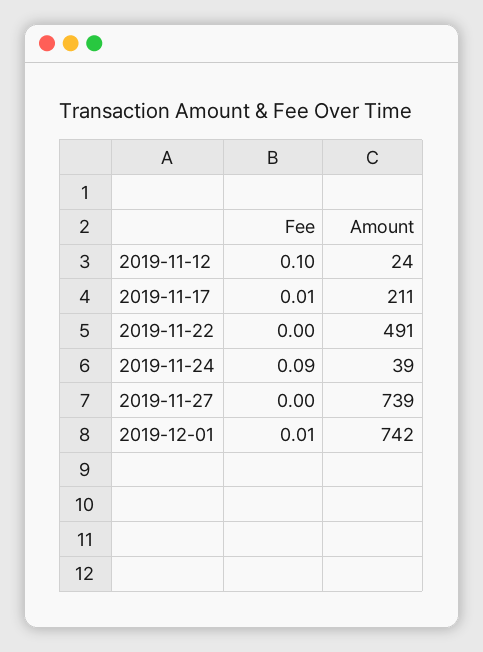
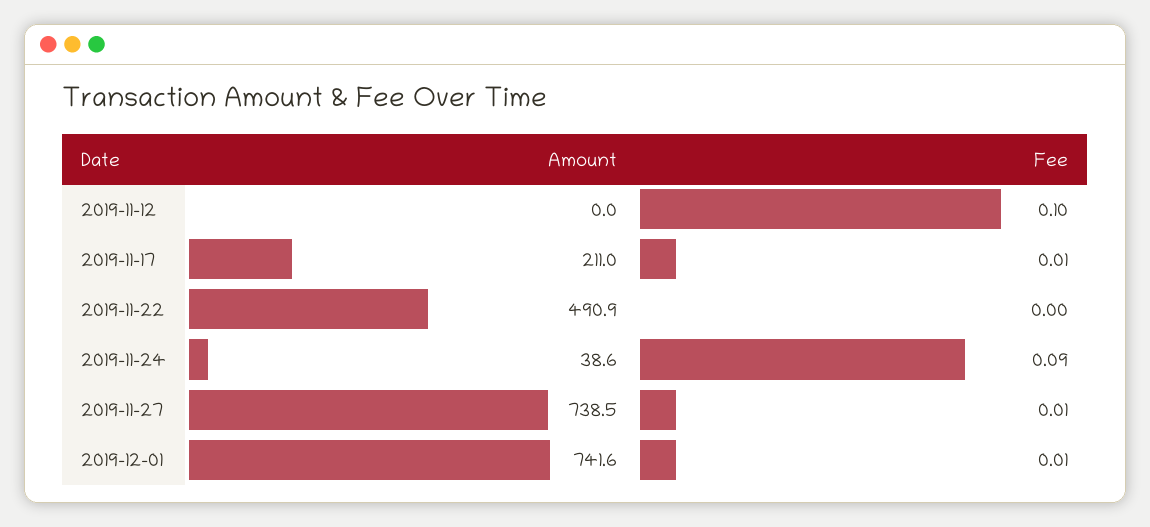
  {
    "Fee": {
      "2019-11-12": 0.1,
      "2019-11-17": 0.01,
      "2019-11-22": 0,
      "2019-11-24": 0.09,
-     "2019-11-27": 0,
+     "2019-11-27": 0.01,
      "2019-12-01": 0.01
    },
    "Amount": {
-     "2019-11-12": 24,
+     "2019-11-12": 0,
      "2019-11-17": 211,
      "2019-11-22": 490.9,
      "2019-11-24": 38.6,
      "2019-11-27": 738.5,
      "2019-12-01": 741.6
    }
  }

